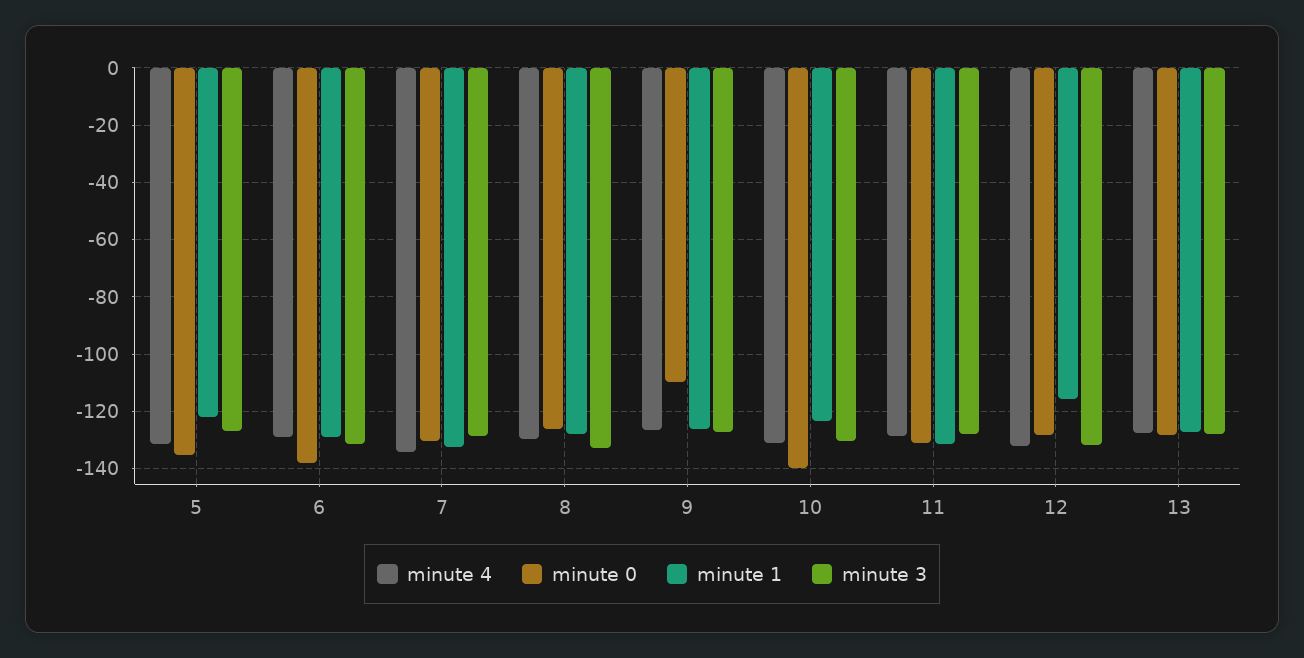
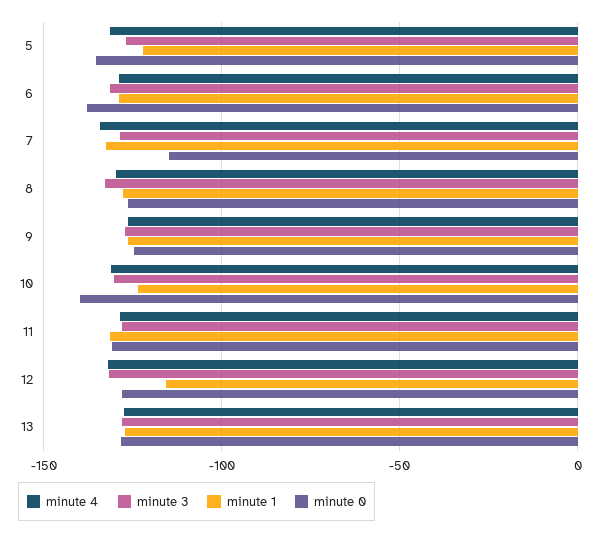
  {
    "minute 4": {
      "5": -132.5,
      "6": -130,
      "7": -135,
      "8": -130,
      "9": -127.5,
      "10": -130,
      "11": -127.5,
      "12": -132.5,
      "13": -127.5
    },
    "minute 0": {
      "5": -135,
      "6": -137.5,
-     "7": -130,
+     "7": -115,
      "8": -127.5,
-     "9": -110,
+     "9": -125,
      "10": -140,
      "11": -130,
      "12": -127.5,
      "13": -127.5
    },
    "minute 1": {
      "5": -122.5,
      "6": -130,
      "7": -132.5,
      "8": -127.5,
      "9": -127.5,
      "10": -122.5,
      "11": -132.5,
      "12": -115,
      "13": -127.5
    },
    "minute 3": {
      "5": -127.5,
      "6": -132.5,
      "7": -127.5,
      "8": -132.5,
      "9": -127.5,
      "10": -130,
      "11": -127.5,
      "12": -132.5,
      "13": -127.5
    }
  }

